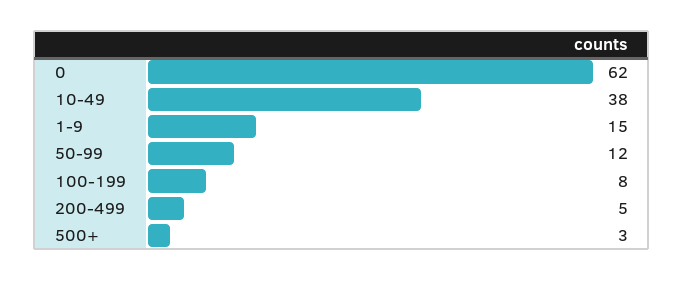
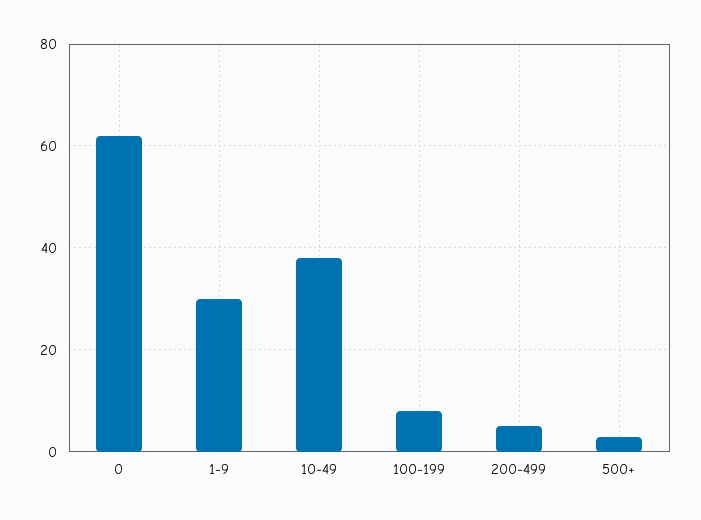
  {
    "0": 62,
    "10-49": 38,
-   "1-9": 15,
+   "1-9": 30,
-   "50-99": 12,
    "100-199": 8,
    "200-499": 5,
    "500+": 3
  }

